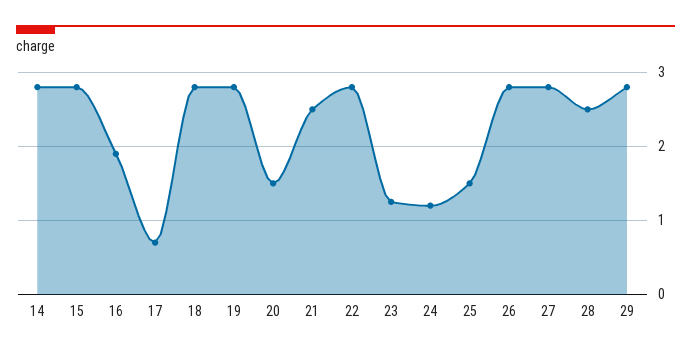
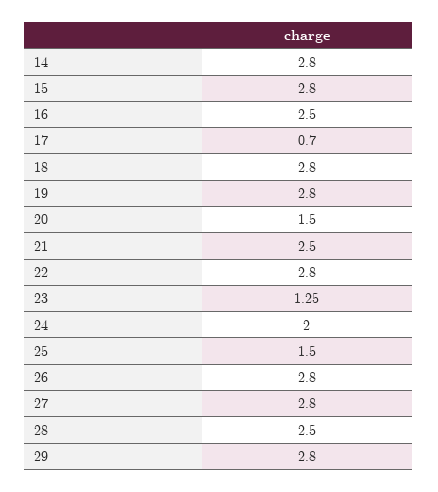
  {
    "14": 2.8,
    "15": 2.8,
-   "16": 1.9,
+   "16": 2.5,
    "17": 0.7,
    "18": 2.8,
    "19": 2.8,
    "20": 1.5,
    "21": 2.5,
    "22": 2.8,
    "23": 1.25,
-   "24": 1.2,
+   "24": 2,
    "25": 1.5,
    "26": 2.8,
    "27": 2.8,
    "28": 2.5,
    "29": 2.8
  }

